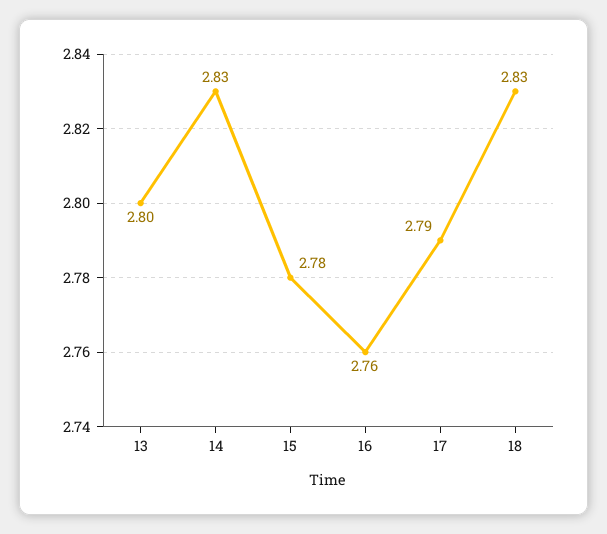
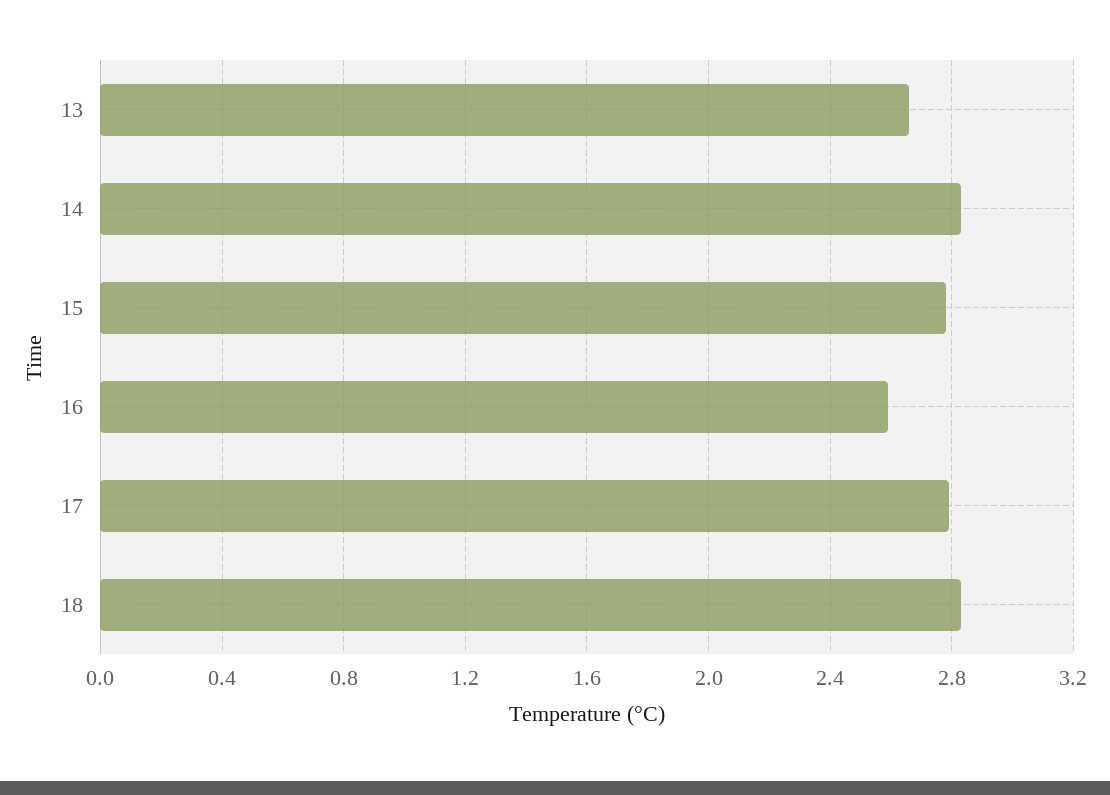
  {
-   "13": 2.8,
+   "13": 2.65,
    "14": 2.83,
    "15": 2.78,
-   "16": 2.76,
+   "16": 2.6,
    "17": 2.79,
    "18": 2.83
  }

